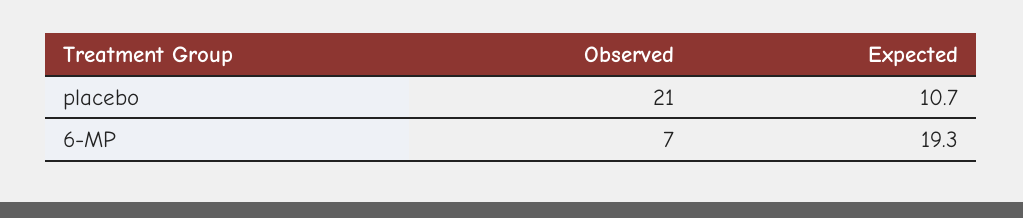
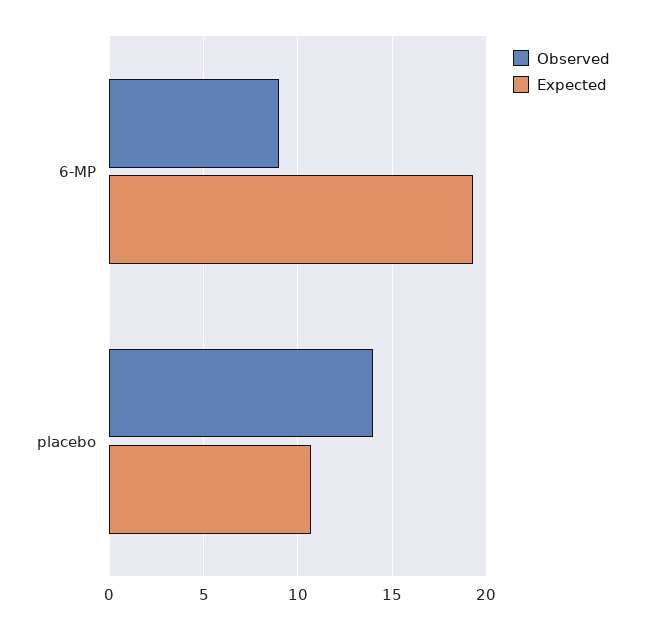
  {
    "Observed": {
-     "placebo": 21,
+     "placebo": 14,
-     "6-MP": 7
+     "6-MP": 9
    },
    "Expected": {
      "placebo": 10.7,
      "6-MP": 19.3
    }
  }

